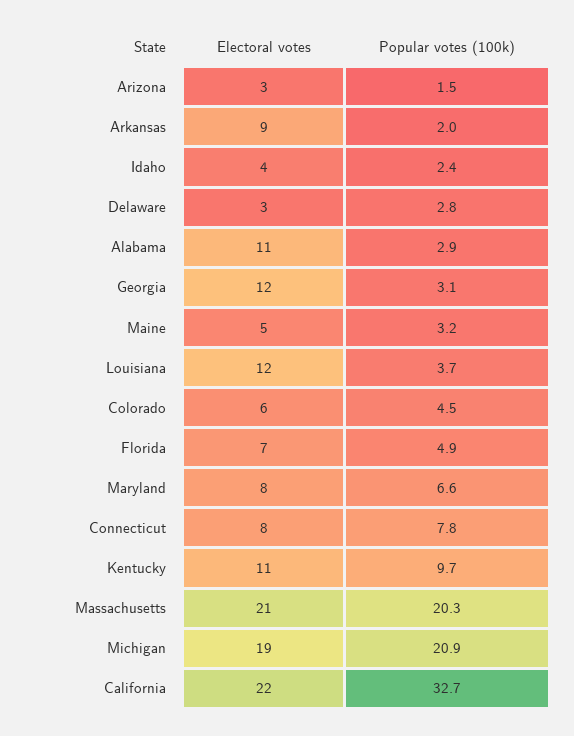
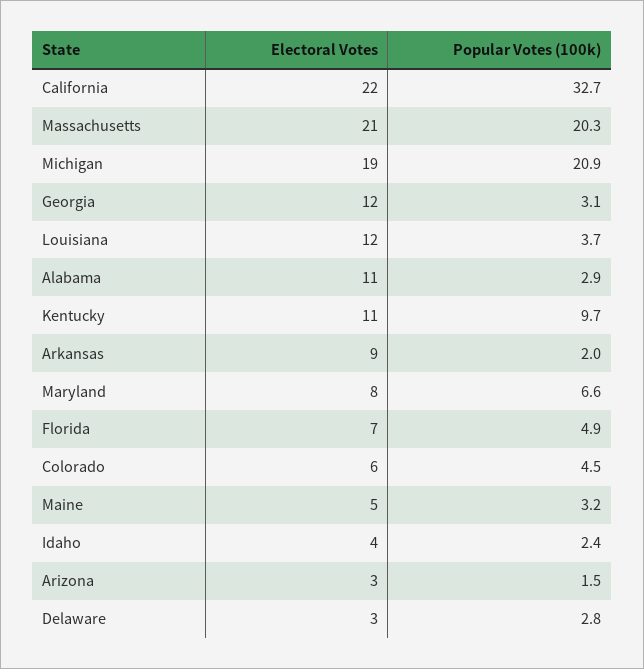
  {
    "Electoral votes": {
      "Arizona": 3,
      "Arkansas": 9,
      "Idaho": 4,
      "Delaware": 3,
      "Alabama": 11,
      "Georgia": 12,
      "Maine": 5,
      "Louisiana": 12,
      "Colorado": 6,
      "Florida": 7,
      "Maryland": 8,
-     "Connecticut": 8,
      "Kentucky": 11,
      "Massachusetts": 21,
      "Michigan": 19,
      "California": 22
    },
    "Popular votes (100k)": {
      "Arizona": 1.5,
      "Arkansas": 2,
      "Idaho": 2.4,
      "Delaware": 2.8,
      "Alabama": 2.9,
      "Georgia": 3.1,
      "Maine": 3.2,
      "Louisiana": 3.7,
      "Colorado": 4.5,
      "Florida": 4.9,
      "Maryland": 6.6,
-     "Connecticut": 7.8,
      "Kentucky": 9.7,
      "Massachusetts": 20.3,
      "Michigan": 20.9,
      "California": 32.7
    }
  }

